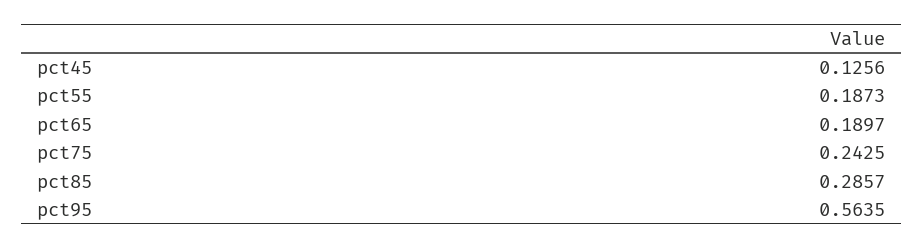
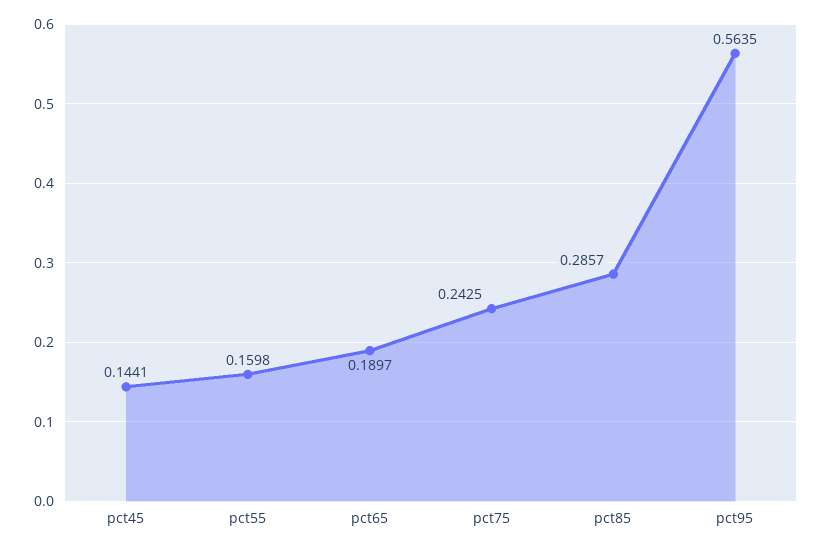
  {
-   "pct45": 0.1256,
+   "pct45": 0.1441,
-   "pct55": 0.1873,
+   "pct55": 0.1598,
    "pct65": 0.1897,
    "pct75": 0.2425,
    "pct85": 0.2857,
    "pct95": 0.5635
  }

